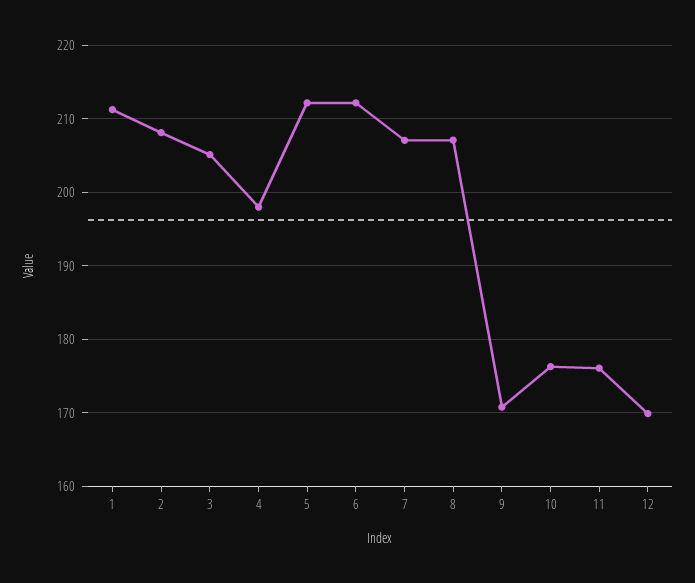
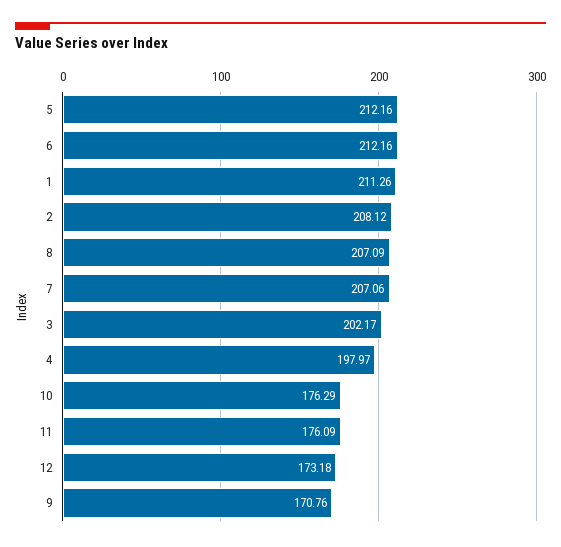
  {
    "1": 211.26,
    "2": 208.12,
-   "3": 205,
+   "3": 202.17,
    "4": 197.97,
    "5": 212.16,
    "6": 212.16,
    "7": 207.06,
    "8": 207.09,
    "9": 170.76,
    "10": 176.29,
    "11": 176.09,
-   "12": 170
+   "12": 173.18
  }

